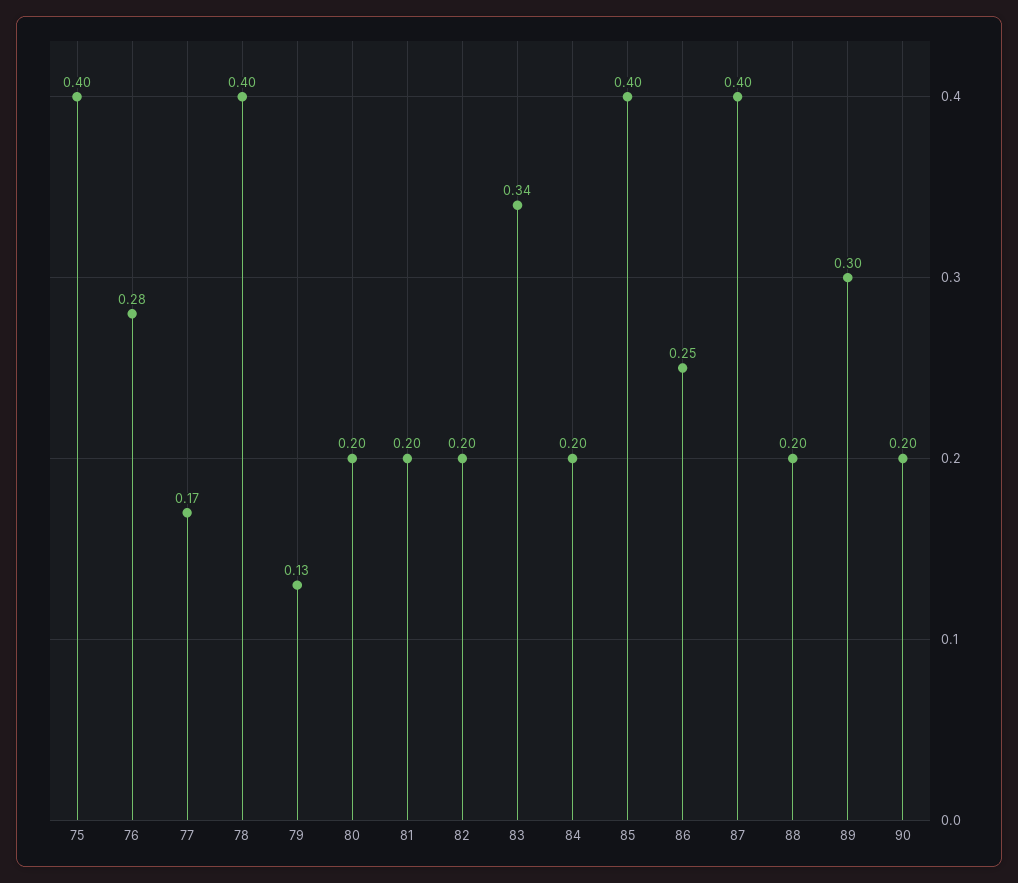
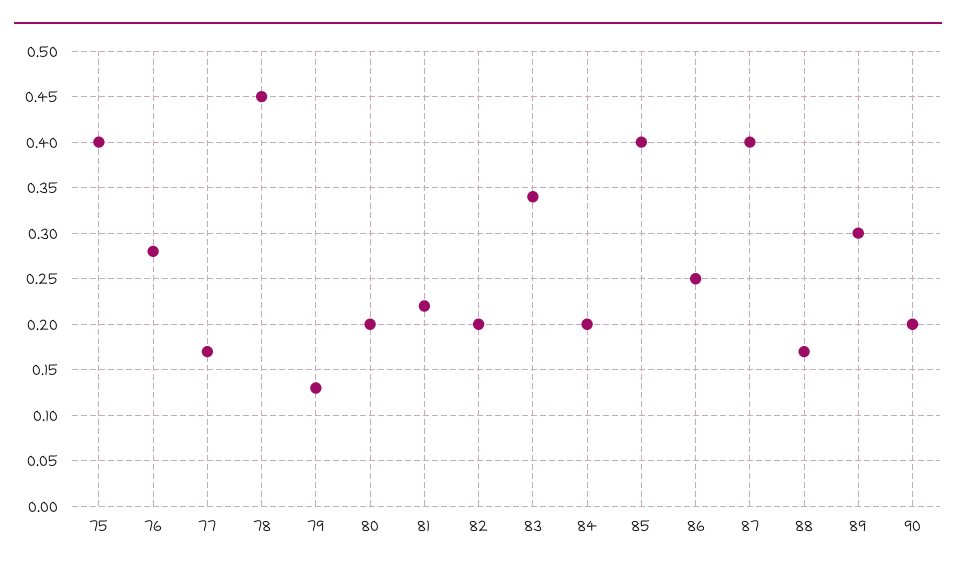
  {
    "75": 0.4,
    "76": 0.28,
    "77": 0.17,
-   "78": 0.4,
+   "78": 0.45,
    "79": 0.13,
    "80": 0.2,
-   "81": 0.2,
+   "81": 0.22,
    "82": 0.2,
    "83": 0.34,
    "84": 0.2,
    "85": 0.4,
    "86": 0.25,
    "87": 0.4,
-   "88": 0.2,
+   "88": 0.17,
    "89": 0.3,
    "90": 0.2
  }

